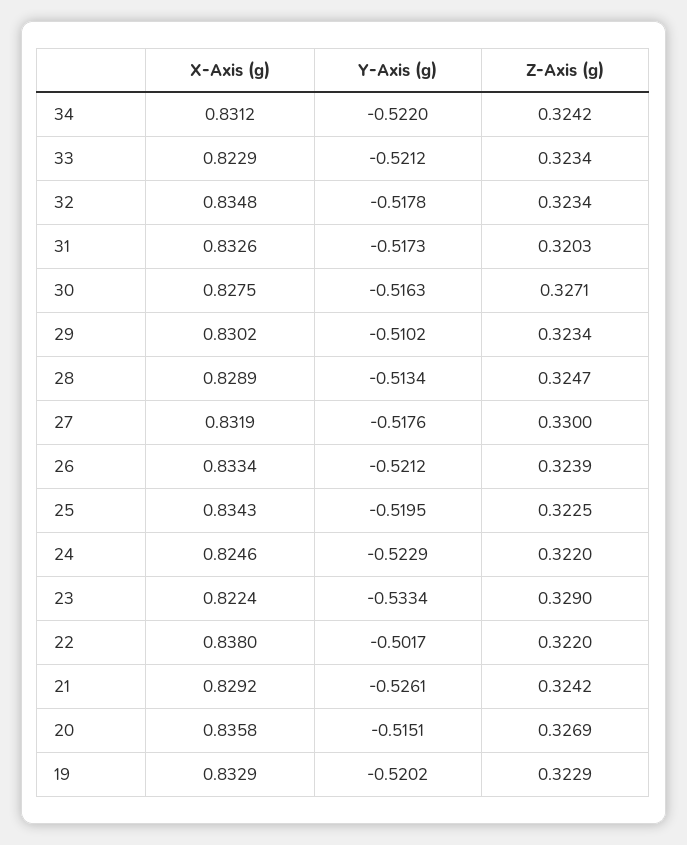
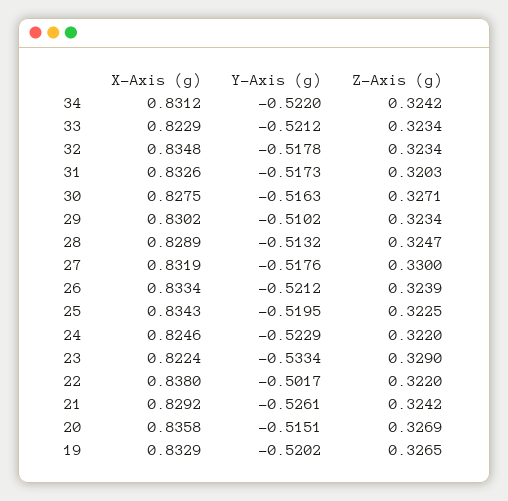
  {
    "X-Axis (g)": {
      "34": 0.8312,
      "33": 0.8229,
      "32": 0.8348,
      "31": 0.8326,
      "30": 0.8275,
      "29": 0.8302,
      "28": 0.8289,
      "27": 0.8319,
      "26": 0.8334,
      "25": 0.8343,
      "24": 0.8246,
      "23": 0.8224,
      "22": 0.838,
      "21": 0.8292,
      "20": 0.8358,
      "19": 0.8329
    },
    "Y-Axis (g)": {
      "34": -0.522,
      "33": -0.5212,
      "32": -0.5178,
      "31": -0.5173,
      "30": -0.5163,
      "29": -0.5102,
-     "28": -0.5134,
+     "28": -0.5132,
      "27": -0.5176,
      "26": -0.5212,
      "25": -0.5195,
      "24": -0.5229,
      "23": -0.5334,
      "22": -0.5017,
      "21": -0.5261,
      "20": -0.5151,
      "19": -0.5202
    },
    "Z-Axis (g)": {
      "34": 0.3242,
      "33": 0.3234,
      "32": 0.3234,
      "31": 0.3203,
      "30": 0.3271,
      "29": 0.3234,
      "28": 0.3247,
      "27": 0.33,
      "26": 0.3239,
      "25": 0.3225,
      "24": 0.322,
      "23": 0.329,
      "22": 0.322,
      "21": 0.3242,
      "20": 0.3269,
-     "19": 0.3229
+     "19": 0.3265
    }
  }

